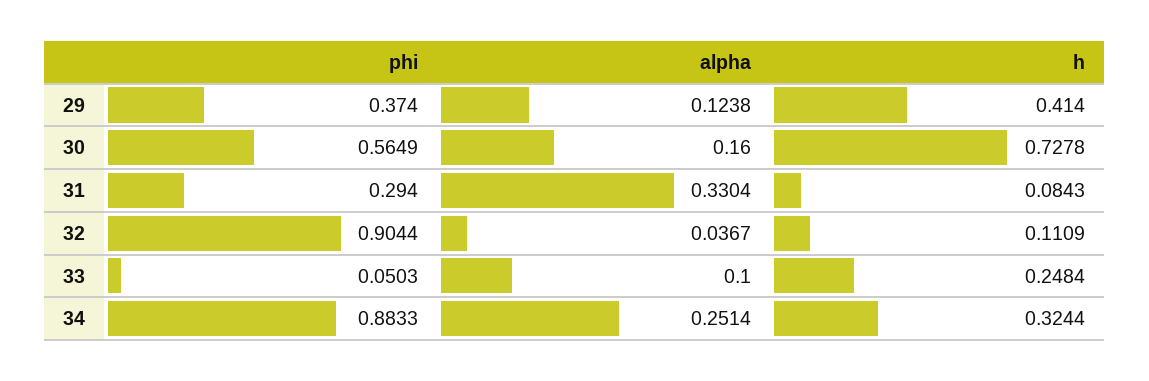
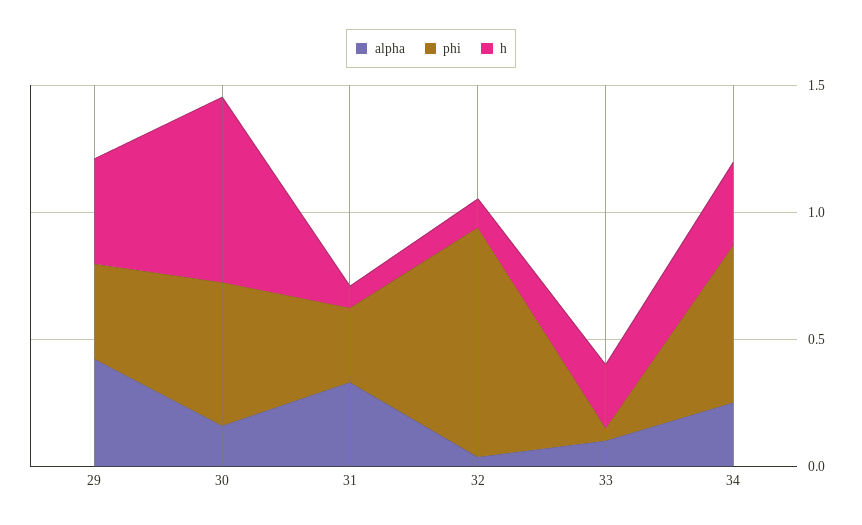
  {
    "phi": {
      "29": 0.374,
      "30": 0.5649,
      "31": 0.294,
      "32": 0.9044,
      "33": 0.0503,
-     "34": 0.8833
+     "34": 0.6
    },
    "alpha": {
-     "29": 0.1238,
+     "29": 0.4,
      "30": 0.16,
      "31": 0.3304,
      "32": 0.0367,
      "33": 0.1,
      "34": 0.2514
    },
    "h": {
      "29": 0.414,
      "30": 0.7278,
      "31": 0.0843,
      "32": 0.1109,
      "33": 0.2484,
      "34": 0.3244
    }
  }

